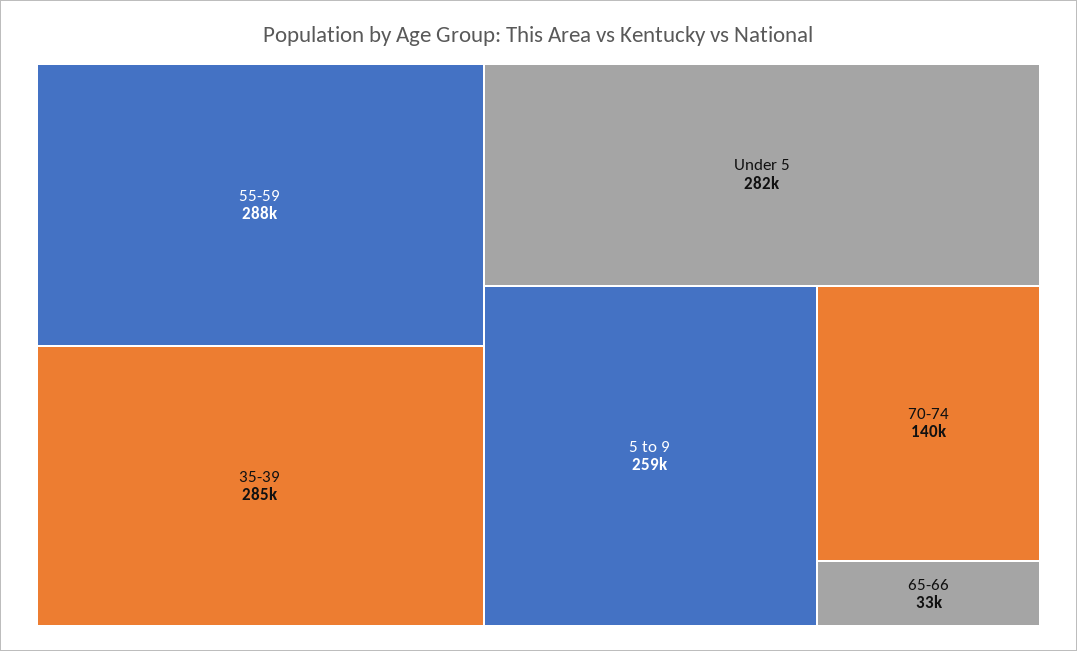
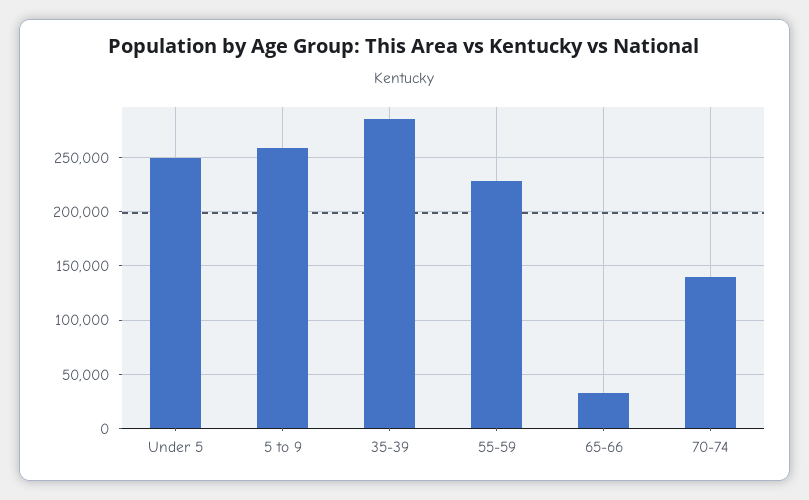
  {
-   "55-59": 288000,
+   "55-59": 230000,
    "35-39": 285000,
-   "Under 5": 282000,
+   "Under 5": 250000,
    "5 to 9": 259000,
    "70-74": 140000,
    "65-66": 33000
  }

